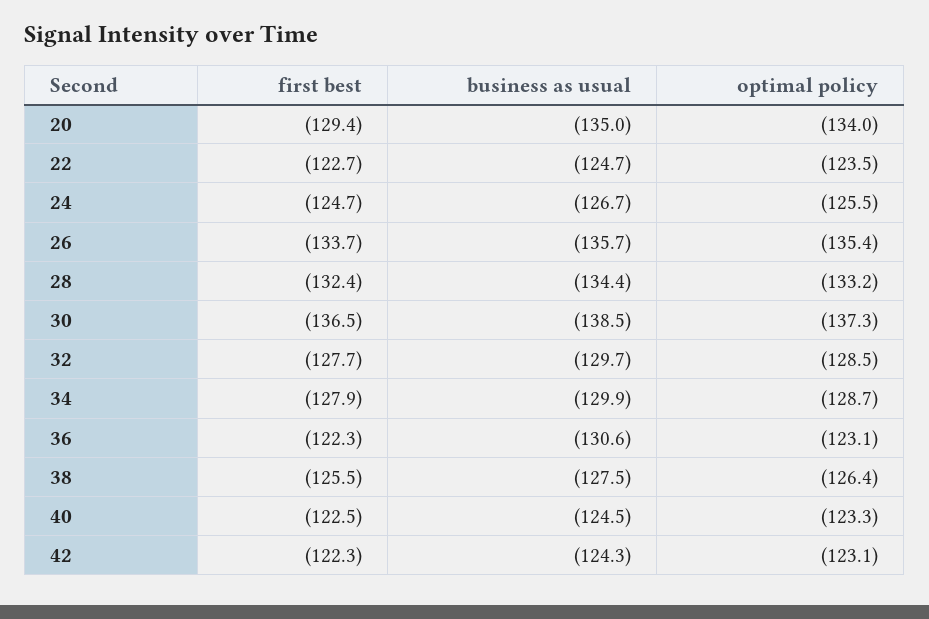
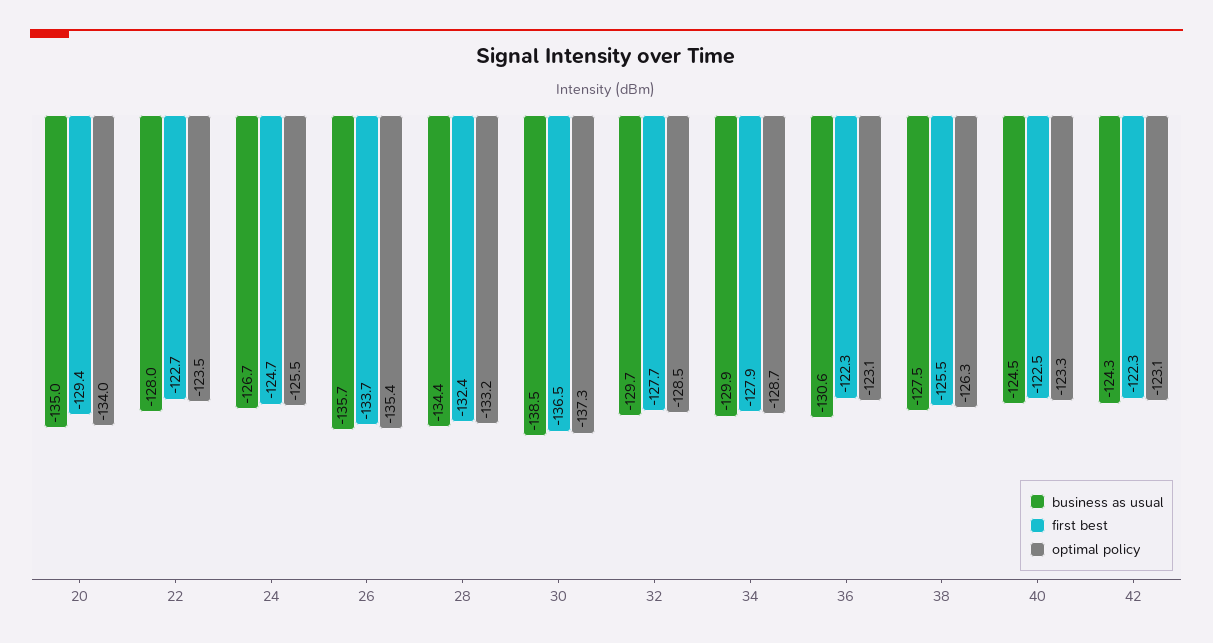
  {
    "first best": {
      "20": -129.4,
      "22": -122.7,
      "24": -124.7,
      "26": -133.7,
      "28": -132.4,
      "30": -136.5,
      "32": -127.7,
      "34": -127.9,
      "36": -122.3,
      "38": -125.5,
      "40": -122.5,
      "42": -122.3
    },
    "business as usual": {
      "20": -135,
-     "22": -124.7,
+     "22": -128,
      "24": -126.7,
      "26": -135.7,
      "28": -134.4,
      "30": -138.5,
      "32": -129.7,
      "34": -129.9,
      "36": -130.6,
      "38": -127.5,
      "40": -124.5,
      "42": -124.3
    },
    "optimal policy": {
      "20": -134,
      "22": -123.5,
      "24": -125.5,
      "26": -135.4,
      "28": -133.2,
      "30": -137.3,
      "32": -128.5,
      "34": -128.7,
      "36": -123.1,
-     "38": -126.4,
+     "38": -126.3,
      "40": -123.3,
      "42": -123.1
    }
  }

